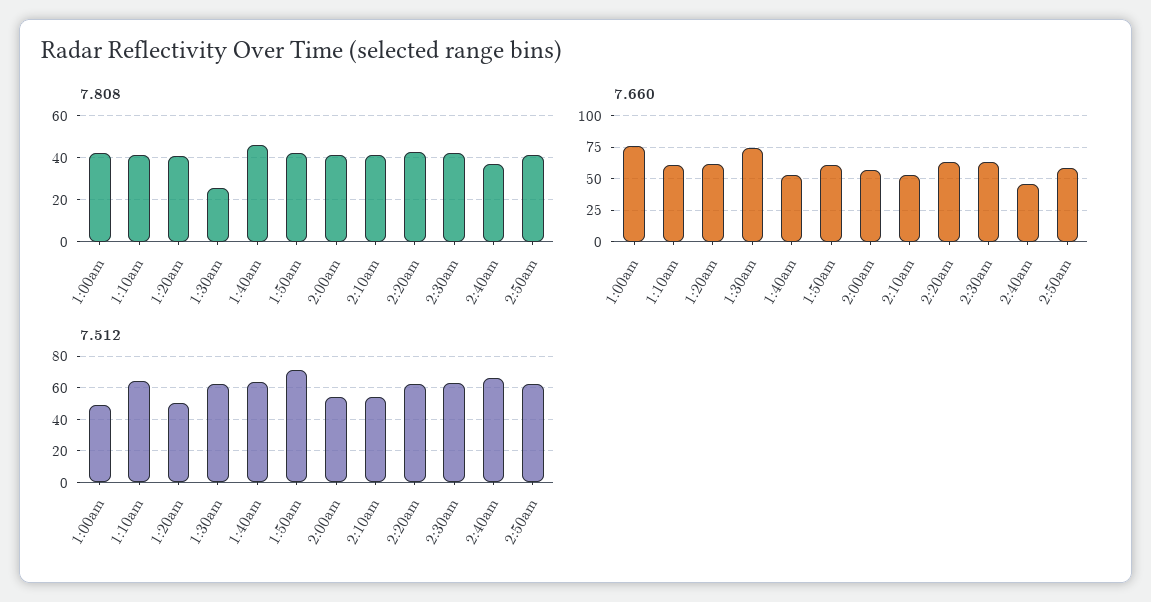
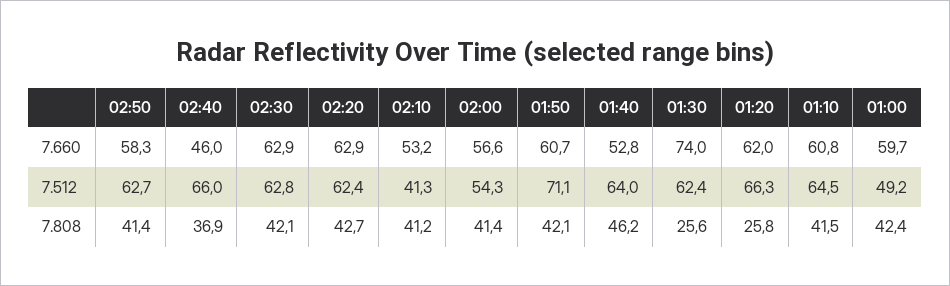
  {
    "7.808": {
      "1:00am": 42.4,
      "1:10am": 41.5,
-     "1:20am": 40,
+     "1:20am": 25.8,
      "1:30am": 25.6,
      "1:40am": 46.2,
      "1:50am": 42.1,
      "2:00am": 41.4,
      "2:10am": 41.2,
      "2:20am": 42.7,
      "2:30am": 42.1,
      "2:40am": 36.9,
      "2:50am": 41.4
    },
    "7.660": {
-     "1:00am": 75,
+     "1:00am": 59.7,
      "1:10am": 60.8,
      "1:20am": 62,
      "1:30am": 74,
      "1:40am": 52.8,
      "1:50am": 60.7,
      "2:00am": 56.6,
      "2:10am": 53.2,
      "2:20am": 62.9,
      "2:30am": 62.9,
      "2:40am": 46,
      "2:50am": 58.3
    },
    "7.512": {
      "1:00am": 49.2,
      "1:10am": 64.5,
-     "1:20am": 50,
+     "1:20am": 66.3,
      "1:30am": 62.4,
      "1:40am": 64,
      "1:50am": 71.1,
      "2:00am": 54.3,
-     "2:10am": 55,
+     "2:10am": 41.3,
      "2:20am": 62.4,
      "2:30am": 62.8,
      "2:40am": 66,
      "2:50am": 62.7
    }
  }

